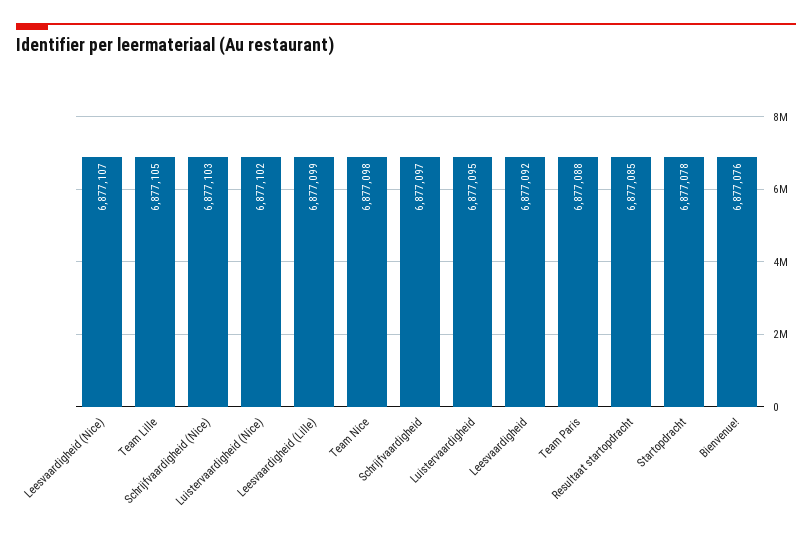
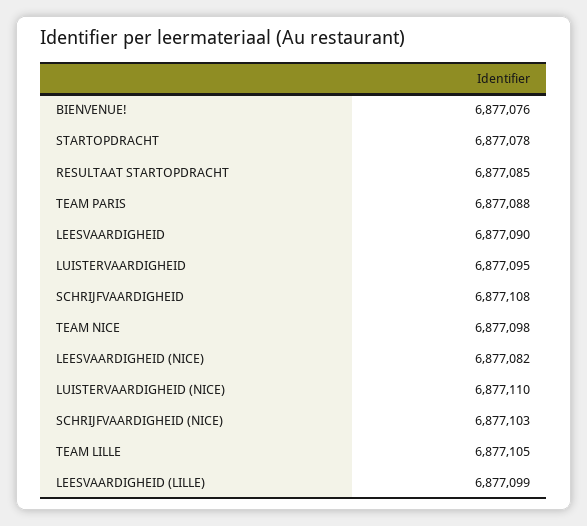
  {
-   "Leesvaardigheid (Nice)": 6877107,
+   "Leesvaardigheid (Nice)": 6877082,
    "Team Lille": 6877105,
    "Schrijfvaardigheid (Nice)": 6877103,
-   "Luistervaardigheid (Nice)": 6877102,
+   "Luistervaardigheid (Nice)": 6877110,
    "Leesvaardigheid (Lille)": 6877099,
    "Team Nice": 6877098,
-   "Schrijfvaardigheid": 6877097,
+   "Schrijfvaardigheid": 6877108,
    "Luistervaardigheid": 6877095,
-   "Leesvaardigheid": 6877092,
+   "Leesvaardigheid": 6877090,
    "Team Paris": 6877088,
    "Resultaat startopdracht": 6877085,
    "Startopdracht": 6877078,
    "Bienvenue!": 6877076
  }

